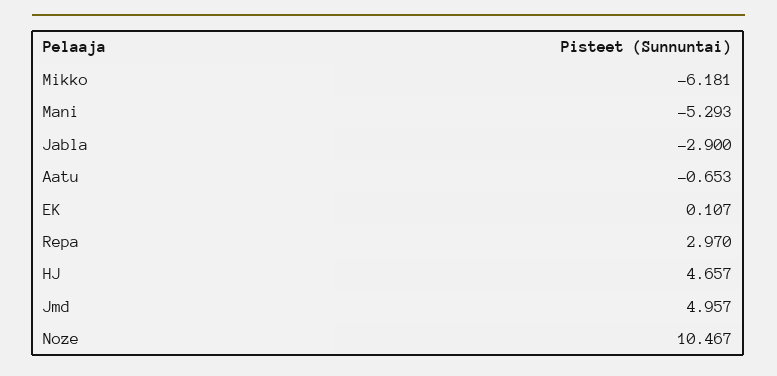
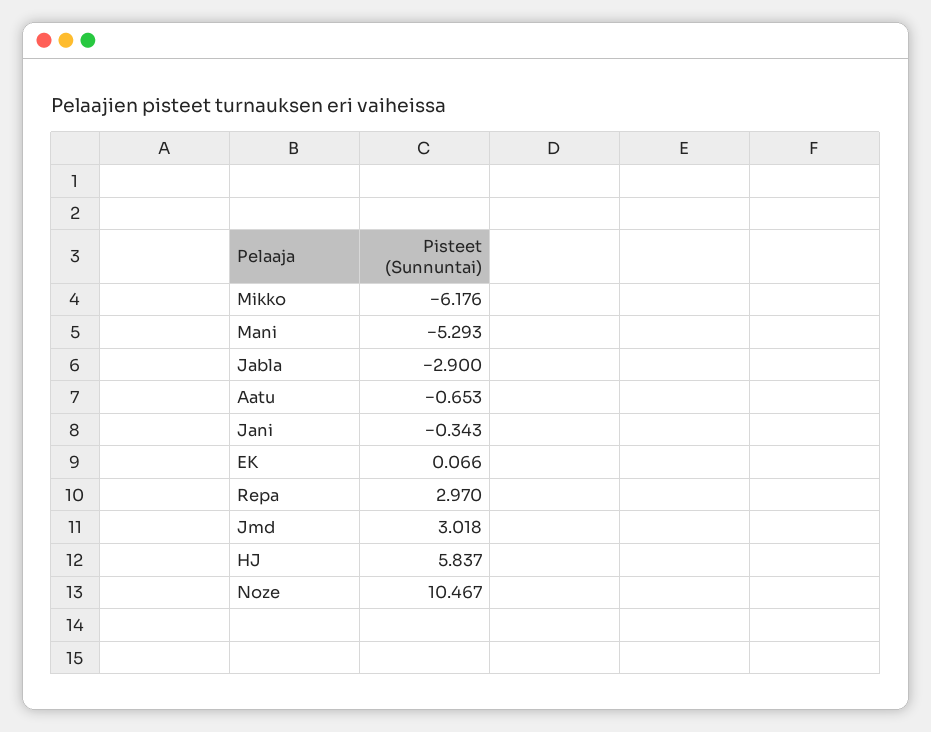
  {
-   "Mikko": -6.181,
+   "Mikko": -6.176,
    "Mani": -5.293,
    "Jabla": -2.9,
    "Aatu": -0.653,
-   "EK": 0.107,
+   "EK": 0.066,
    "Repa": 2.97,
-   "HJ": 4.657,
+   "HJ": 5.837,
-   "Jmd": 4.957,
+   "Jmd": 3.018,
-   "Noze": 10.467
+   "Noze": 10.467,
+   "Jani": -0.343
  }

